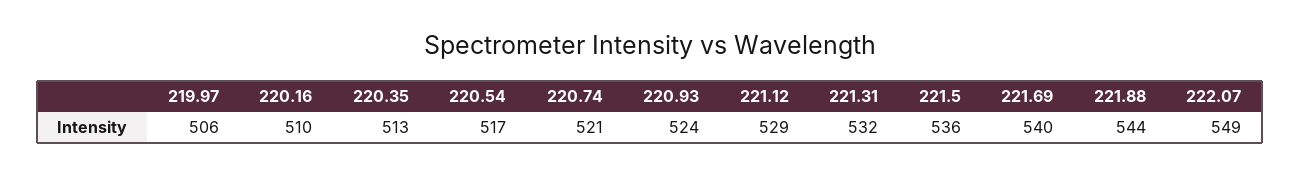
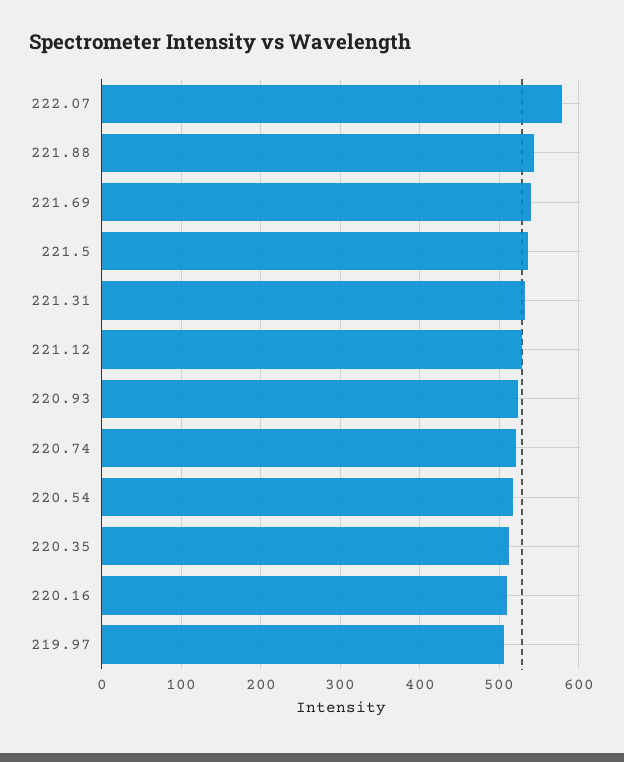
  {
    "219.97": 506,
    "220.16": 510,
    "220.35": 513,
    "220.54": 517,
    "220.74": 521,
    "220.93": 524,
    "221.12": 529,
    "221.31": 532,
    "221.5": 536,
    "221.69": 540,
    "221.88": 544,
-   "222.07": 549
+   "222.07": 580
  }

